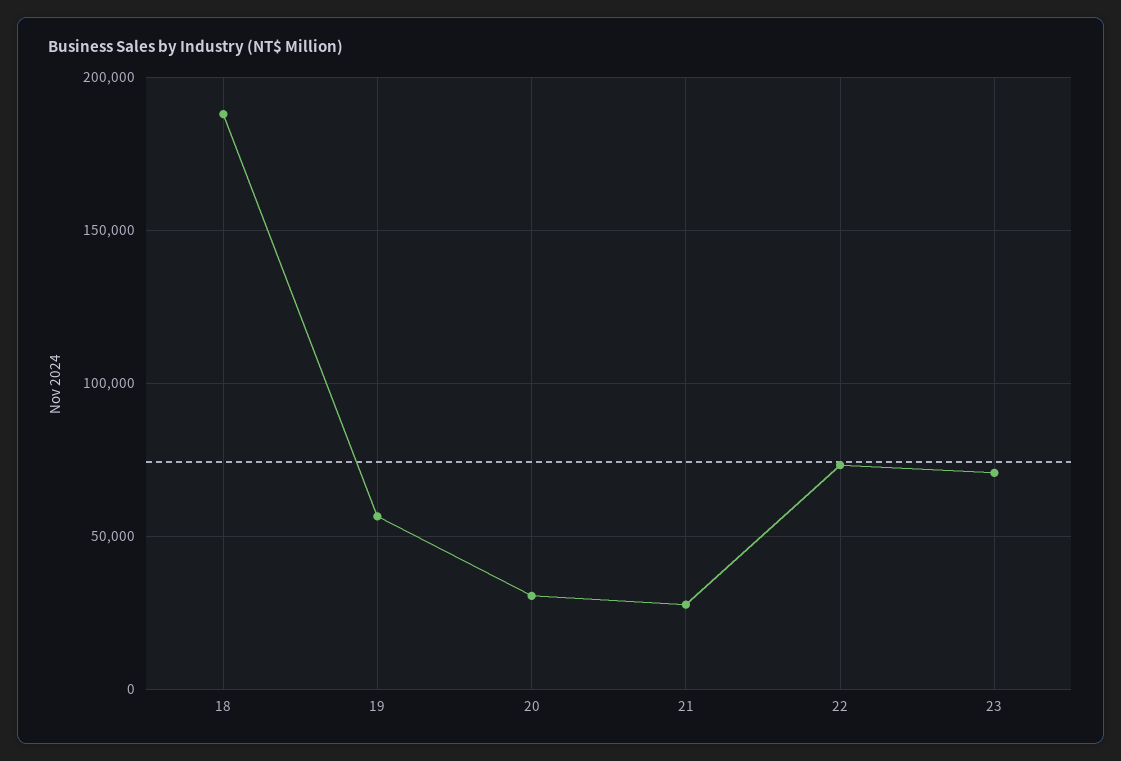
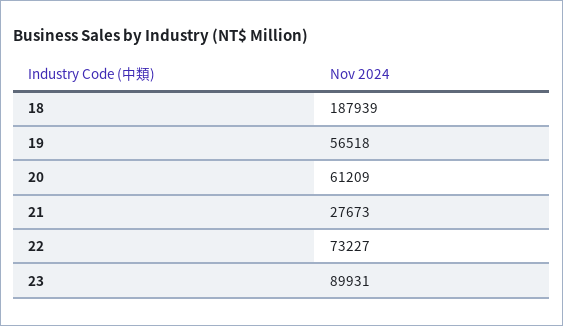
  {
    "18": 187939,
    "19": 56518,
-   "20": 30000,
+   "20": 61209,
    "21": 27673,
    "22": 73227,
-   "23": 70000
+   "23": 89931
  }

